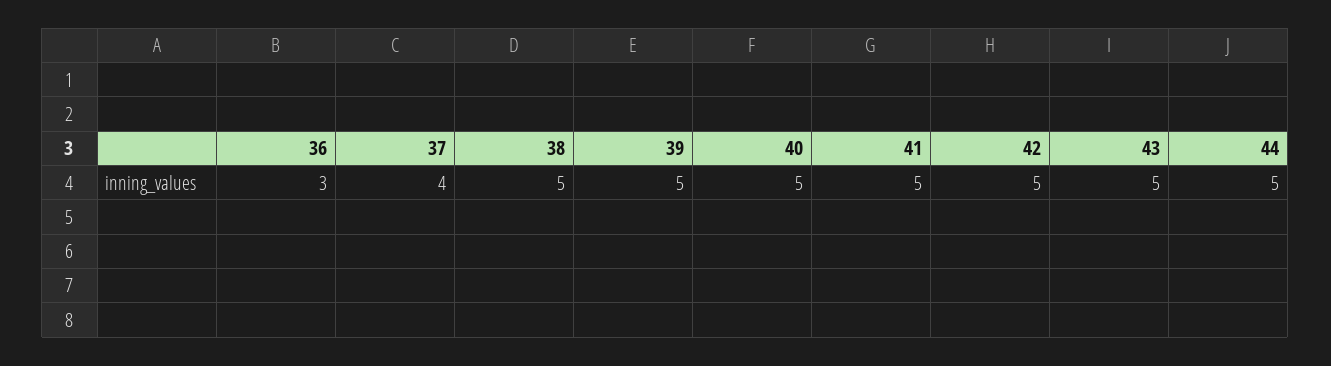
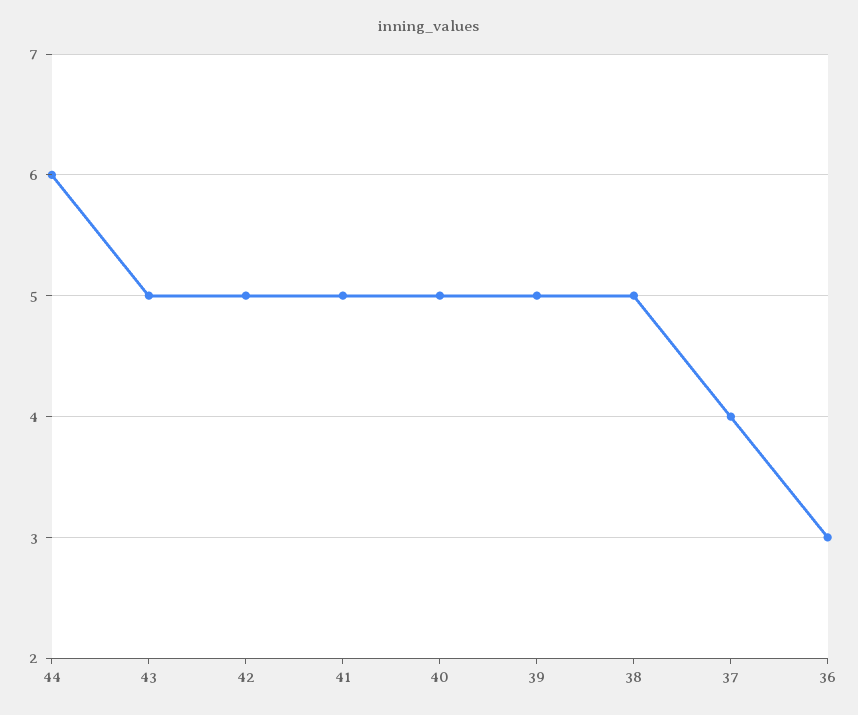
  {
    "36": 3,
    "37": 4,
    "38": 5,
    "39": 5,
    "40": 5,
    "41": 5,
    "42": 5,
    "43": 5,
-   "44": 5
+   "44": 6
  }

